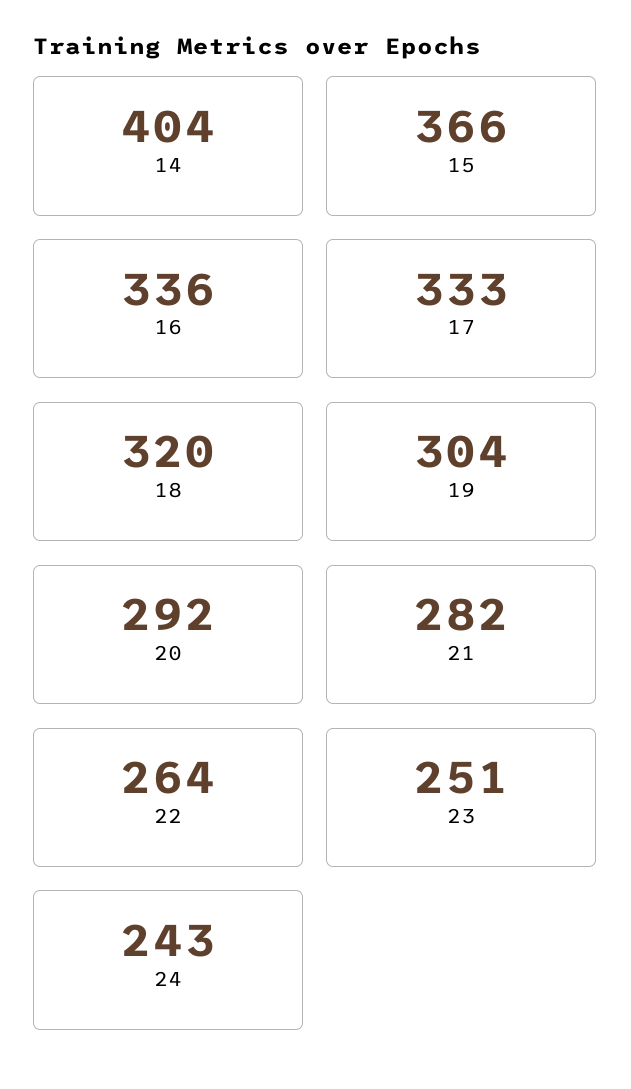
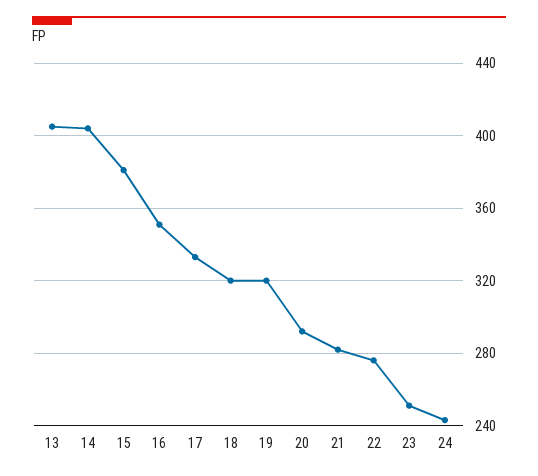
  {
    "14": 404,
-   "15": 366,
+   "15": 380,
-   "16": 336,
+   "16": 350,
    "17": 333,
    "18": 320,
-   "19": 304,
+   "19": 320,
    "20": 292,
    "21": 282,
-   "22": 264,
+   "22": 275,
    "23": 251,
-   "24": 243
+   "24": 243,
+   "13": 405
  }

